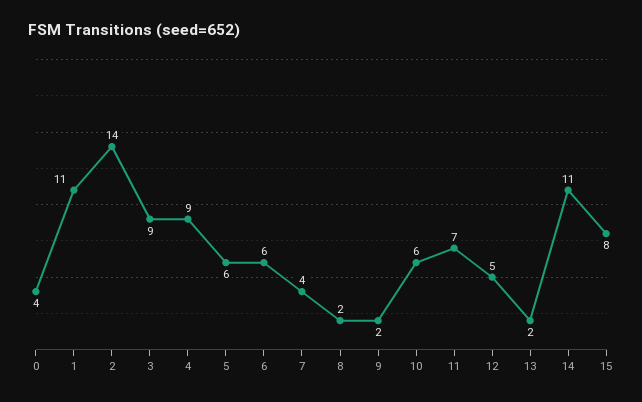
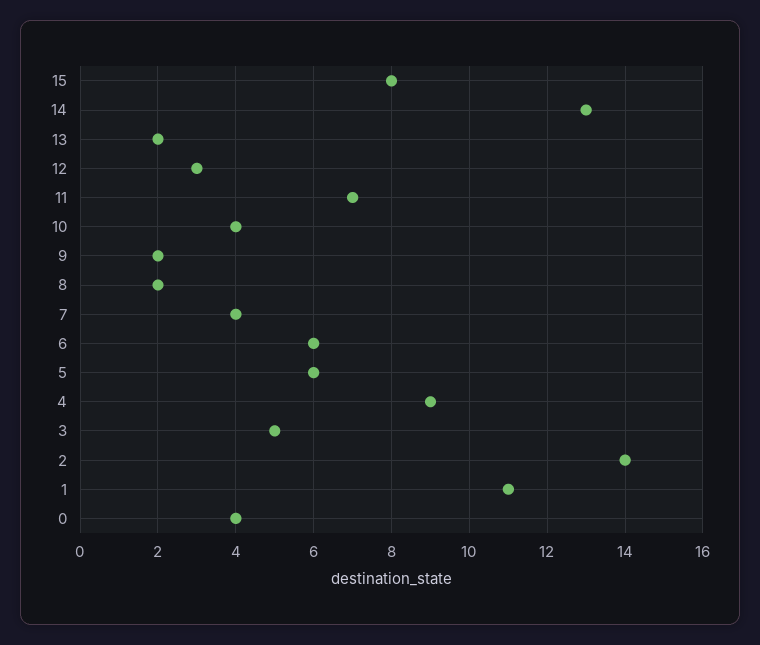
  {
    "0": 4,
    "1": 11,
    "2": 14,
-   "3": 9,
+   "3": 5,
    "4": 9,
    "5": 6,
    "6": 6,
    "7": 4,
    "8": 2,
    "9": 2,
-   "10": 6,
+   "10": 4,
    "11": 7,
-   "12": 5,
+   "12": 3,
    "13": 2,
-   "14": 11,
+   "14": 13,
    "15": 8
  }

